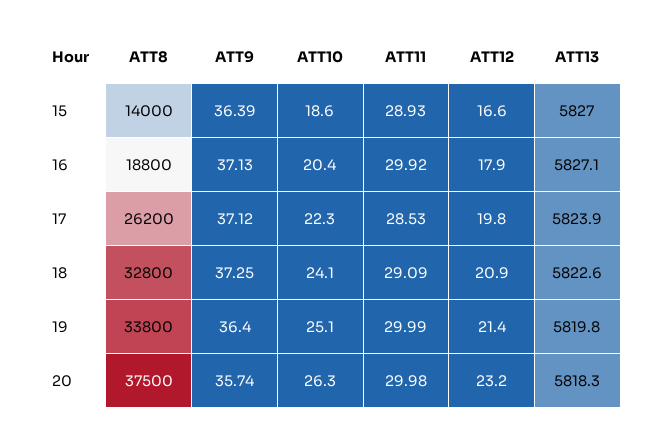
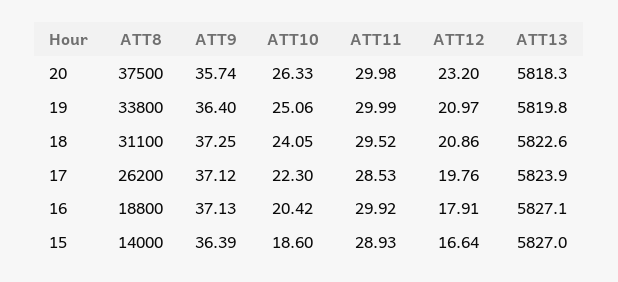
  {
    "ATT8": {
      "15": 14000,
      "16": 18800,
      "17": 26200,
-     "18": 32800,
+     "18": 31100,
      "19": 33800,
      "20": 37500
    },
    "ATT9": {
      "15": 36.39,
      "16": 37.13,
      "17": 37.12,
      "18": 37.25,
      "19": 36.4,
      "20": 35.74
    },
    "ATT10": {
      "15": 18.6,
      "16": 20.42,
      "17": 22.3,
      "18": 24.05,
      "19": 25.06,
      "20": 26.33
    },
    "ATT11": {
      "15": 28.93,
      "16": 29.92,
      "17": 28.53,
-     "18": 29.09,
+     "18": 29.52,
      "19": 29.99,
      "20": 29.98
    },
    "ATT12": {
      "15": 16.64,
      "16": 17.91,
      "17": 19.76,
      "18": 20.86,
-     "19": 21.4,
+     "19": 20.97,
      "20": 23.2
    },
    "ATT13": {
      "15": 5827,
      "16": 5827.1,
      "17": 5823.9,
      "18": 5822.6,
      "19": 5819.8,
      "20": 5818.3
    }
  }

